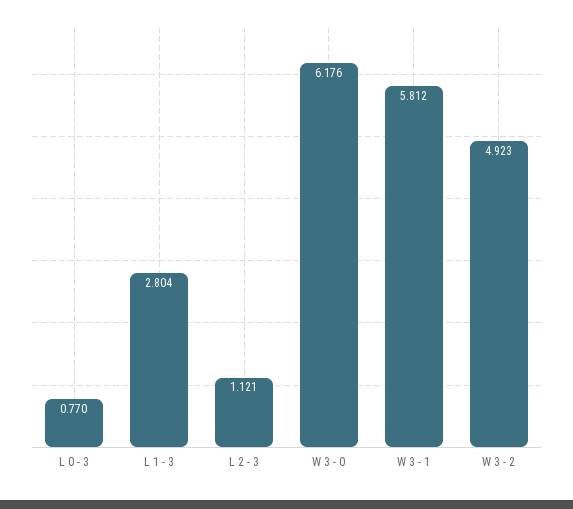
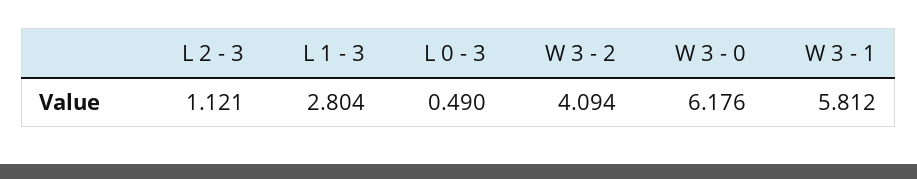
  {
-   "L 0 - 3": 0.77,
+   "L 0 - 3": 0.49,
    "L 1 - 3": 2.804,
    "L 2 - 3": 1.121,
    "W 3 - 0": 6.176,
    "W 3 - 1": 5.812,
-   "W 3 - 2": 4.923
+   "W 3 - 2": 4.094
  }

